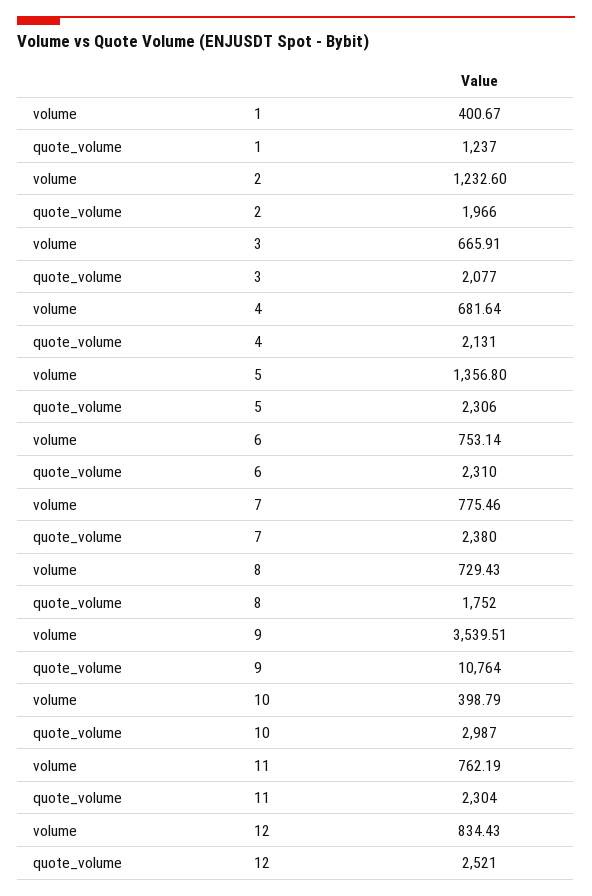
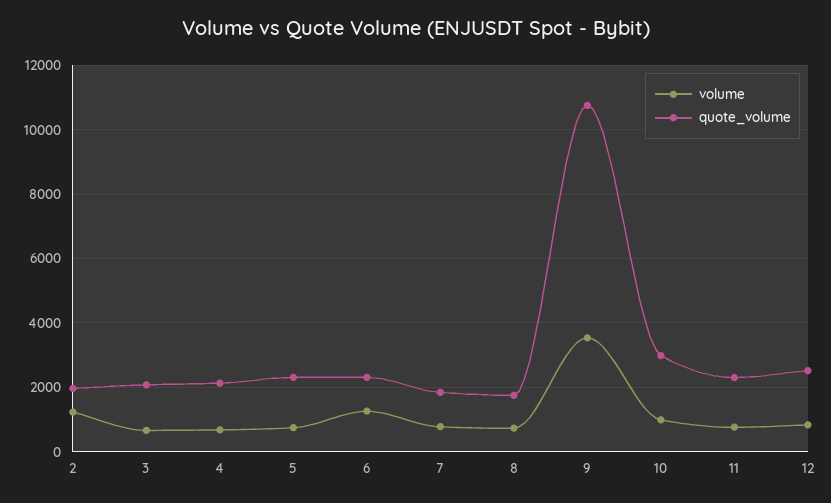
  {
    "volume": {
-     "1": 400.67,
      "2": 1232.6,
      "3": 665.91,
      "4": 681.64,
-     "5": 1356.8,
+     "5": 800,
-     "6": 753.14,
+     "6": 1200,
      "7": 775.46,
      "8": 729.43,
      "9": 3539.51,
-     "10": 398.79,
+     "10": 1000,
      "11": 762.19,
      "12": 834.43
    },
    "quote_volume": {
-     "1": 1237,
      "2": 1966,
      "3": 2077,
      "4": 2131,
      "5": 2306,
      "6": 2310,
-     "7": 2380,
+     "7": 1800,
      "8": 1752,
      "9": 10764,
      "10": 2987,
      "11": 2304,
      "12": 2521
    }
  }

